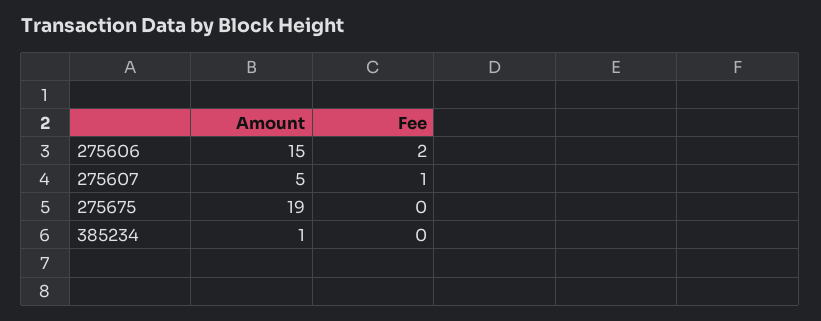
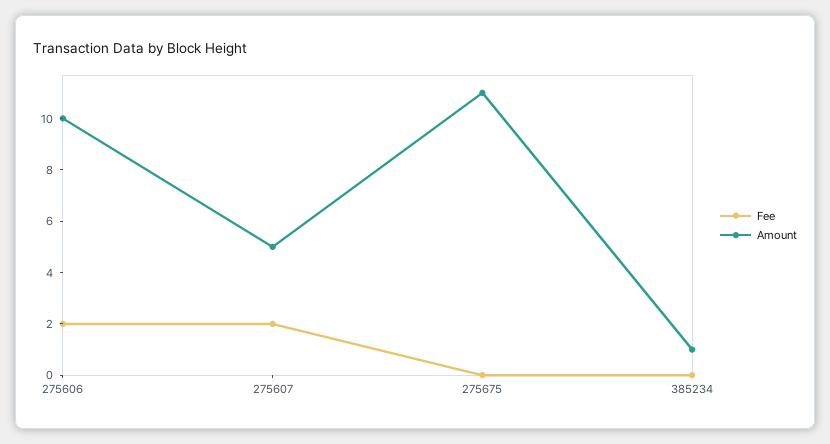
  {
    "Amount": {
-     "275606": 15,
+     "275606": 10,
      "275607": 5,
-     "275675": 19,
+     "275675": 11,
      "385234": 1
    },
    "Fee": {
      "275606": 2,
-     "275607": 1,
+     "275607": 2,
      "275675": 0,
      "385234": 0
    }
  }

